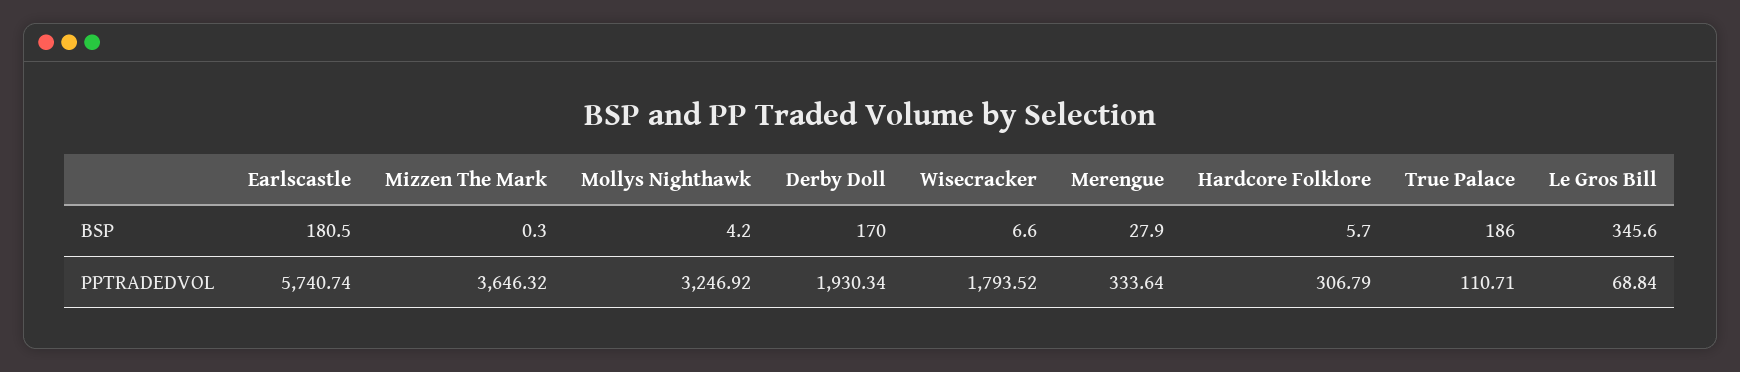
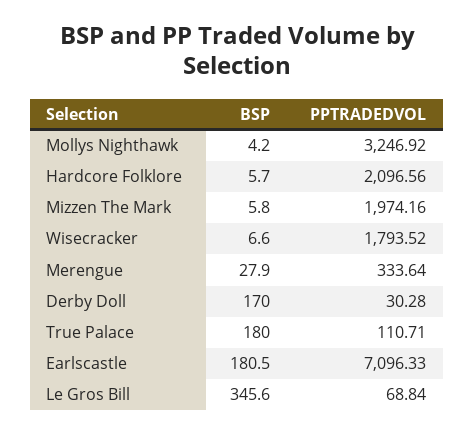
  {
    "Earlscastle": {
      "BSP": 180.5,
-     "PPTRADEDVOL": 5740.74
+     "PPTRADEDVOL": 7096.33
    },
    "Mizzen The Mark": {
-     "BSP": 0.3,
+     "BSP": 5.8,
-     "PPTRADEDVOL": 3646.32
+     "PPTRADEDVOL": 1974.16
    },
    "Mollys Nighthawk": {
      "BSP": 4.2,
      "PPTRADEDVOL": 3246.92
    },
    "Derby Doll": {
      "BSP": 170,
-     "PPTRADEDVOL": 1930.34
+     "PPTRADEDVOL": 30.28
    },
    "Wisecracker": {
      "BSP": 6.6,
      "PPTRADEDVOL": 1793.52
    },
    "Merengue": {
      "BSP": 27.9,
      "PPTRADEDVOL": 333.64
    },
    "Hardcore Folklore": {
      "BSP": 5.7,
-     "PPTRADEDVOL": 306.79
+     "PPTRADEDVOL": 2096.56
    },
    "True Palace": {
-     "BSP": 186,
+     "BSP": 180,
      "PPTRADEDVOL": 110.71
    },
    "Le Gros Bill": {
      "BSP": 345.6,
      "PPTRADEDVOL": 68.84
    }
  }

